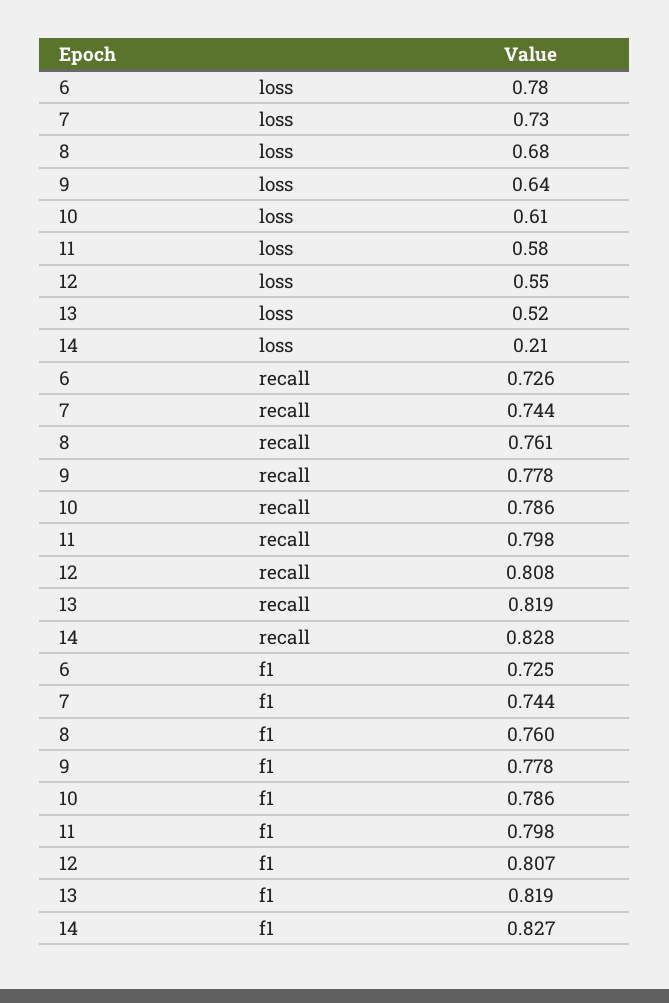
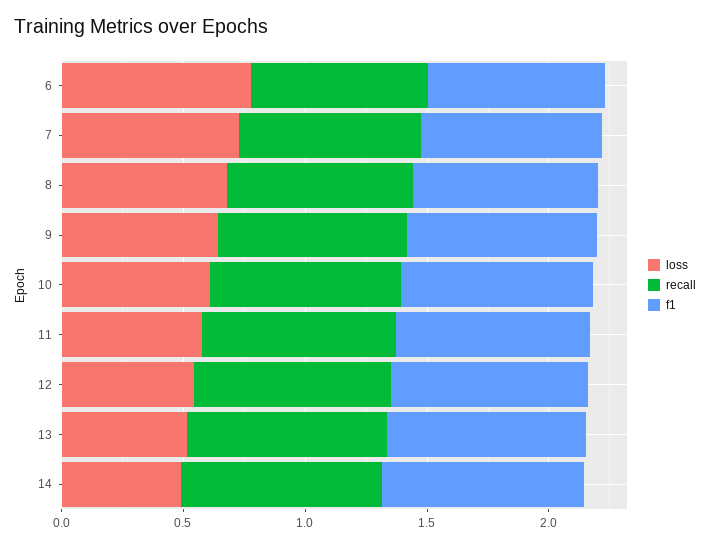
  {
    "loss": {
      "6": 0.78,
      "7": 0.73,
      "8": 0.68,
      "9": 0.64,
      "10": 0.61,
      "11": 0.58,
      "12": 0.55,
      "13": 0.52,
-     "14": 0.21
+     "14": 0.5
    },
    "recall": {
      "6": 0.726,
      "7": 0.744,
      "8": 0.761,
      "9": 0.778,
      "10": 0.786,
      "11": 0.798,
      "12": 0.808,
      "13": 0.819,
      "14": 0.828
    },
    "f1": {
      "6": 0.725,
      "7": 0.744,
      "8": 0.76,
      "9": 0.778,
      "10": 0.786,
      "11": 0.798,
      "12": 0.807,
      "13": 0.819,
      "14": 0.827
    }
  }

